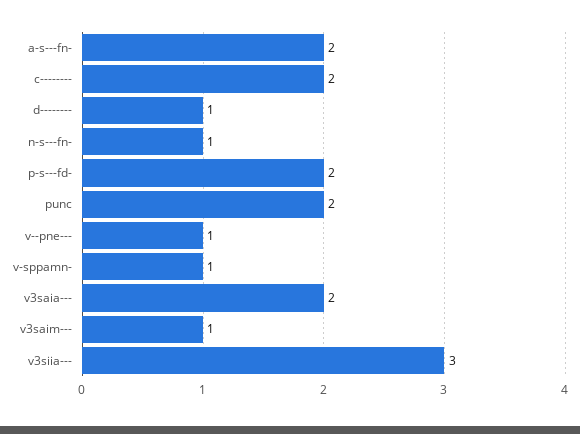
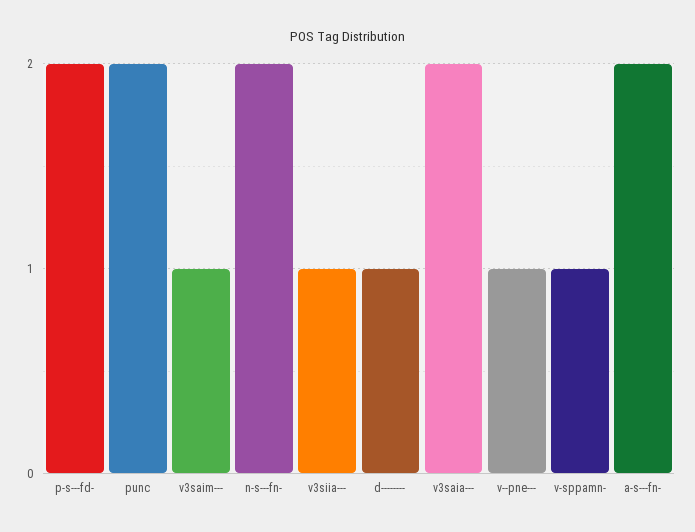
  {
    "a-s---fn-": 2,
-   "c--------": 2,
    "d--------": 1,
-   "n-s---fn-": 1,
+   "n-s---fn-": 2,
    "p-s---fd-": 2,
    "punc": 2,
    "v--pne---": 1,
    "v-sppamn-": 1,
    "v3saia---": 2,
    "v3saim---": 1,
-   "v3siia---": 3
+   "v3siia---": 1
  }

